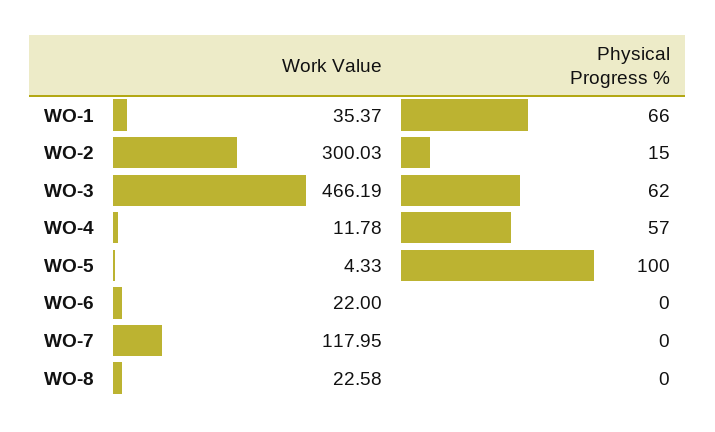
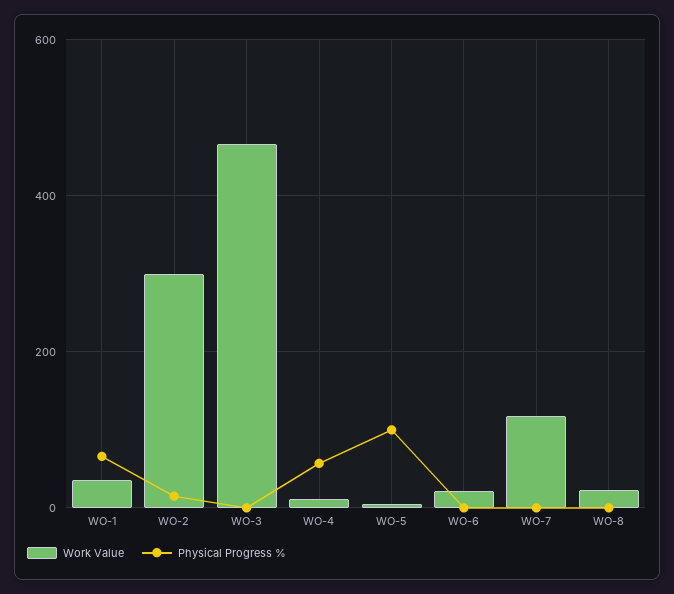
  {
    "Work Value": {
      "WO-1": 35.37,
      "WO-2": 300.03,
      "WO-3": 466.19,
      "WO-4": 11.78,
      "WO-5": 4.33,
      "WO-6": 22,
      "WO-7": 117.95,
      "WO-8": 22.58
    },
    "Physical Progress %": {
      "WO-1": 66,
      "WO-2": 15,
-     "WO-3": 62,
+     "WO-3": 0,
      "WO-4": 57,
      "WO-5": 100,
      "WO-6": 0,
      "WO-7": 0,
      "WO-8": 0
    }
  }

